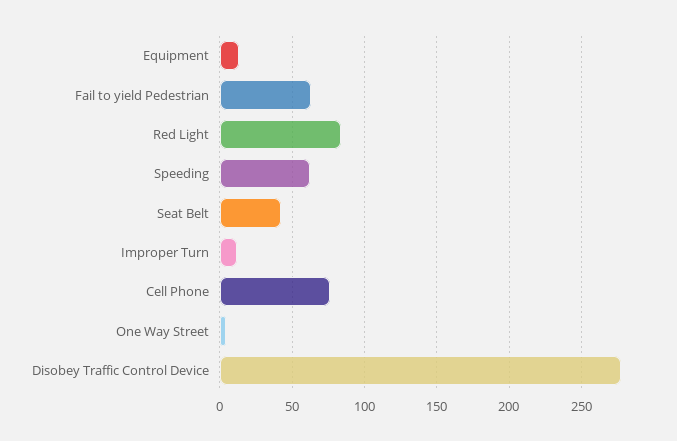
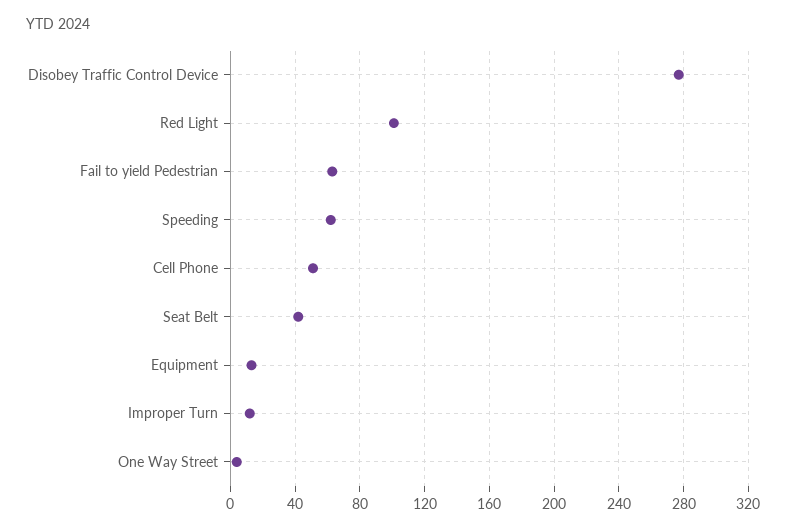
  {
    "Equipment": 15,
    "Fail to yield Pedestrian": 65,
-   "Red Light": 85,
+   "Red Light": 100,
    "Speeding": 60,
    "Seat Belt": 40,
    "Improper Turn": 10,
-   "Cell Phone": 75,
+   "Cell Phone": 50,
    "One Way Street": 5,
    "Disobey Traffic Control Device": 275
  }

